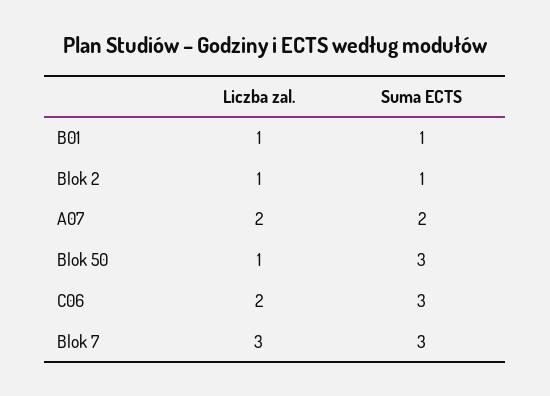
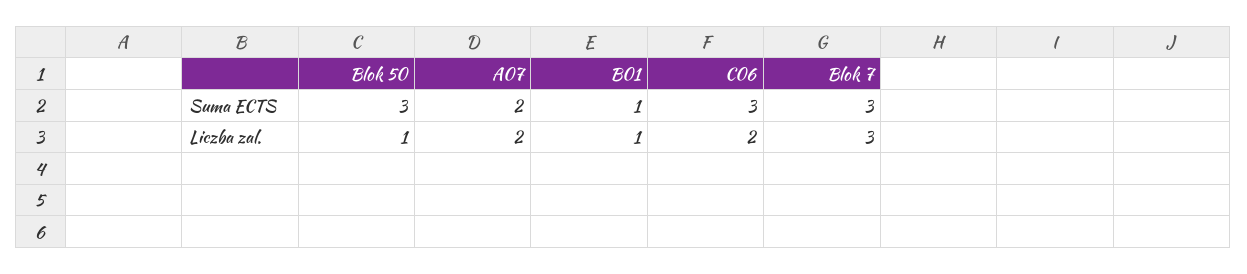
  {
    "Liczba zal.": {
      "B01": 1,
-     "Blok 2": 1,
      "A07": 2,
      "Blok 50": 1,
      "C06": 2,
      "Blok 7": 3
    },
    "Suma ECTS": {
      "B01": 1,
-     "Blok 2": 1,
      "A07": 2,
      "Blok 50": 3,
      "C06": 3,
      "Blok 7": 3
    }
  }

